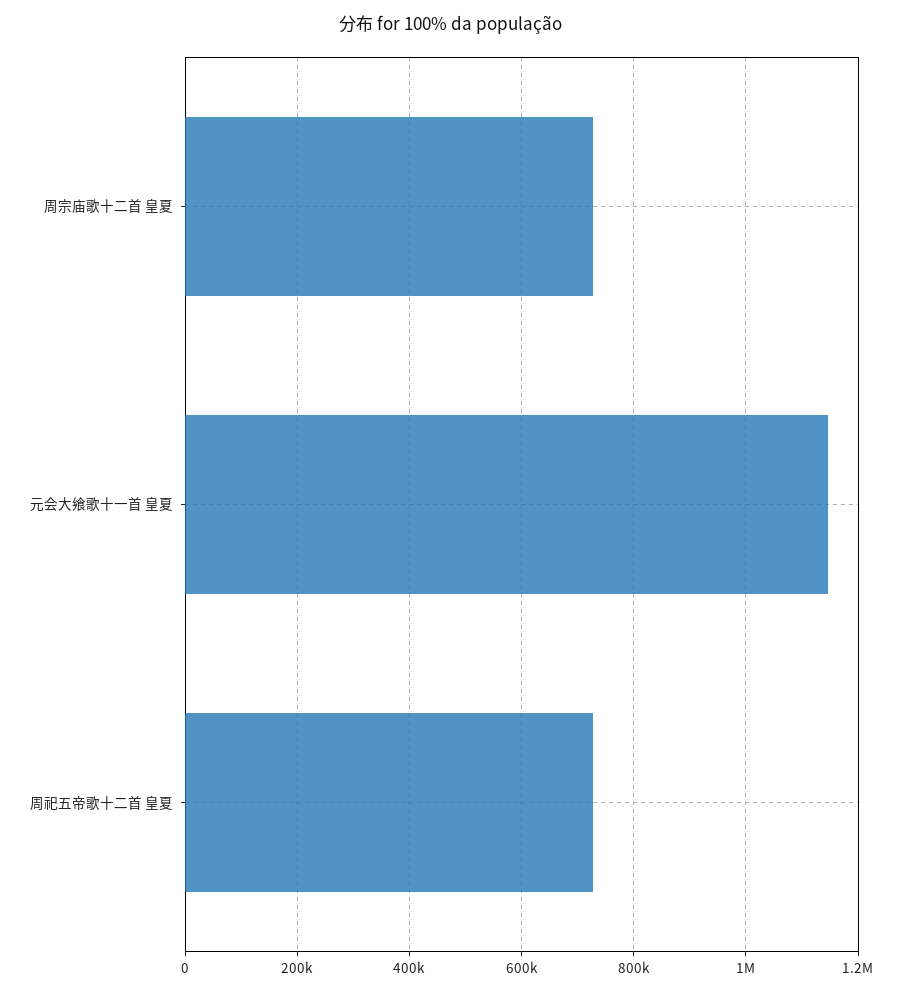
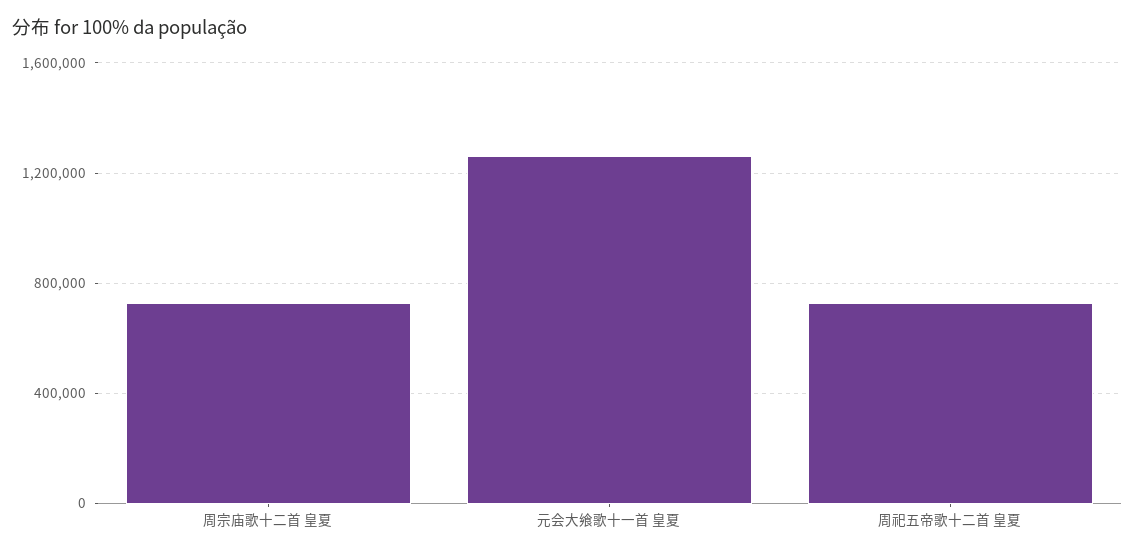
  {
    "周宗庙歌十二首 皇夏": 720000,
-   "元会大飨歌十一首 皇夏": 1140000,
+   "元会大飨歌十一首 皇夏": 1250000,
    "周祀五帝歌十二首 皇夏": 720000
  }

